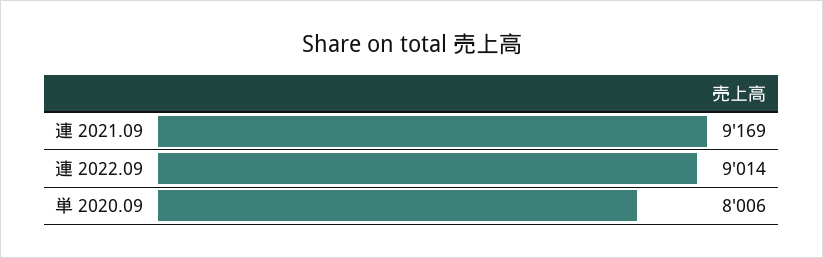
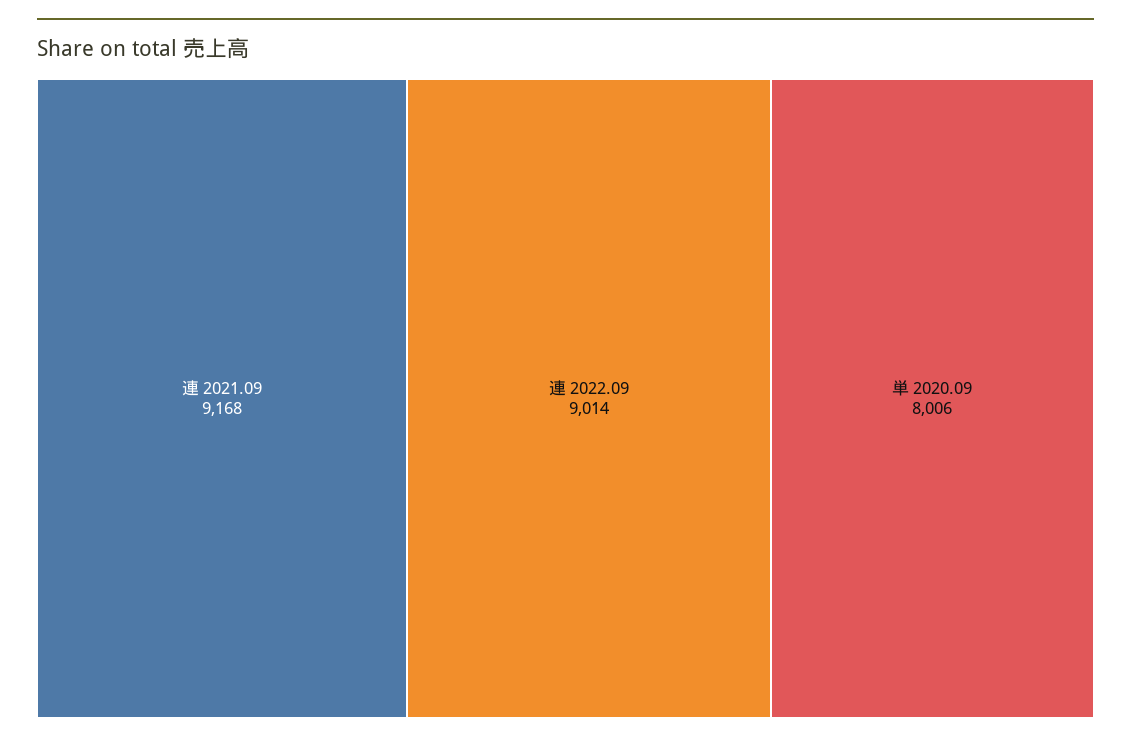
  {
-   "連 2021.09": 9169,
+   "連 2021.09": 9168,
    "連 2022.09": 9014,
    "単 2020.09": 8006
  }

